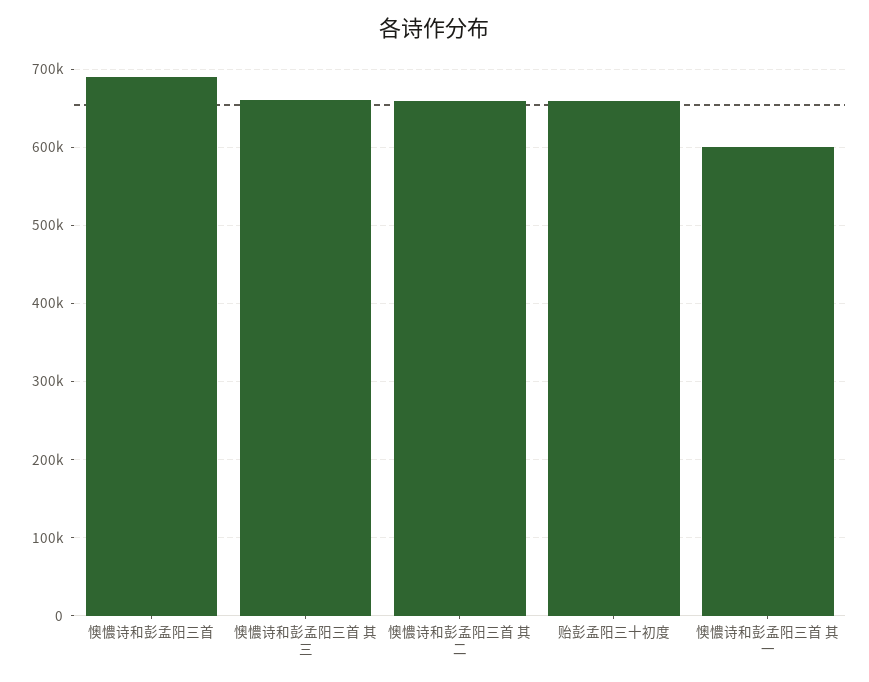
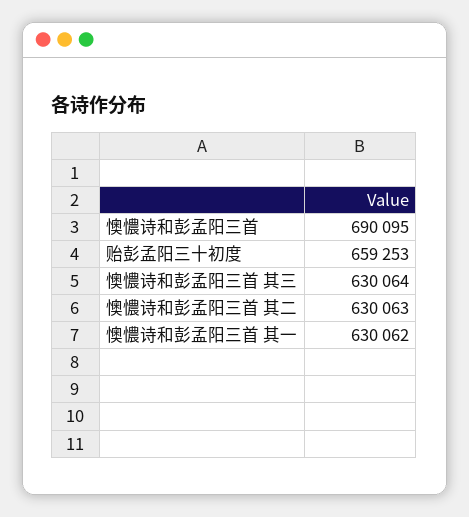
  {
    "懊憹诗和彭孟阳三首": 690095,
-   "懊憹诗和彭孟阳三首 其三": 660000,
+   "懊憹诗和彭孟阳三首 其三": 630064,
-   "懊憹诗和彭孟阳三首 其二": 660000,
+   "懊憹诗和彭孟阳三首 其二": 630063,
    "贻彭孟阳三十初度": 659253,
-   "懊憹诗和彭孟阳三首 其一": 600000
+   "懊憹诗和彭孟阳三首 其一": 630062
  }

